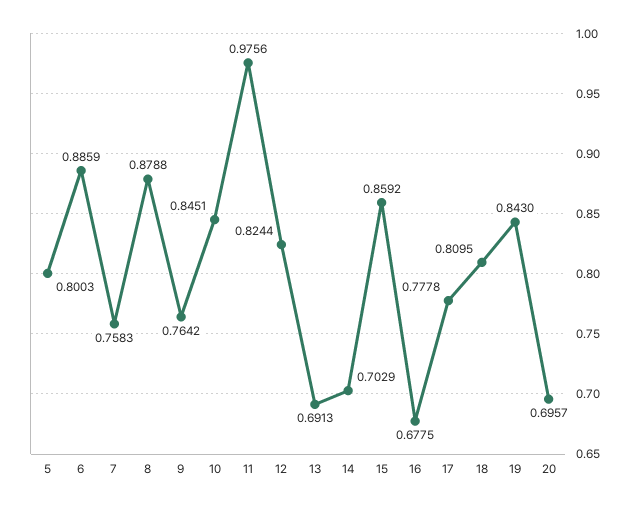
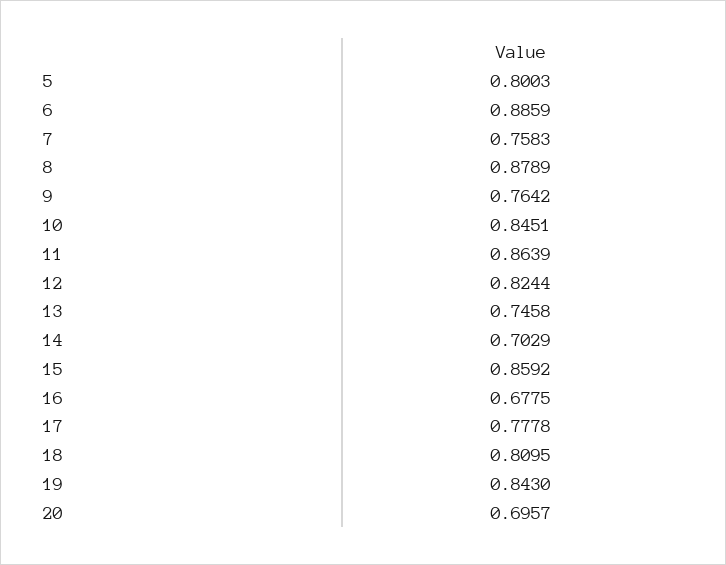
  {
    "5": 0.8003,
    "6": 0.8859,
    "7": 0.7583,
-   "8": 0.8788,
+   "8": 0.8789,
    "9": 0.7642,
    "10": 0.8451,
-   "11": 0.9756,
+   "11": 0.8639,
    "12": 0.8244,
-   "13": 0.6913,
+   "13": 0.7458,
    "14": 0.7029,
    "15": 0.8592,
    "16": 0.6775,
    "17": 0.7778,
    "18": 0.8095,
    "19": 0.843,
    "20": 0.6957
  }

